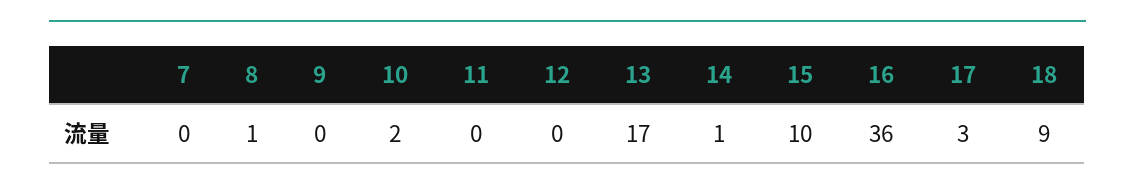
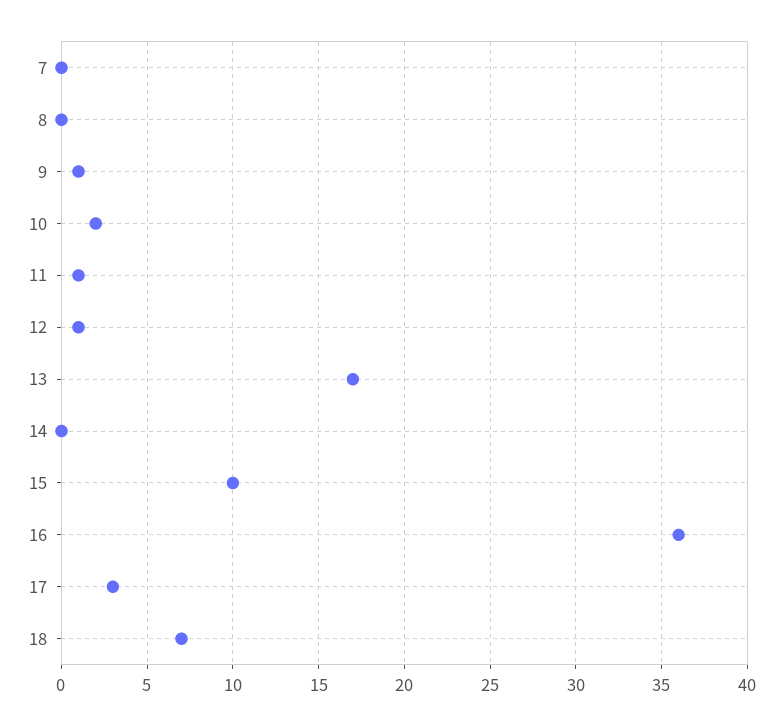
  {
    "7": 0,
-   "8": 1,
+   "8": 0,
-   "9": 0,
+   "9": 1,
    "10": 2,
-   "11": 0,
+   "11": 1,
-   "12": 0,
+   "12": 1,
    "13": 17,
-   "14": 1,
+   "14": 0,
    "15": 10,
    "16": 36,
    "17": 3,
-   "18": 9
+   "18": 7
  }

